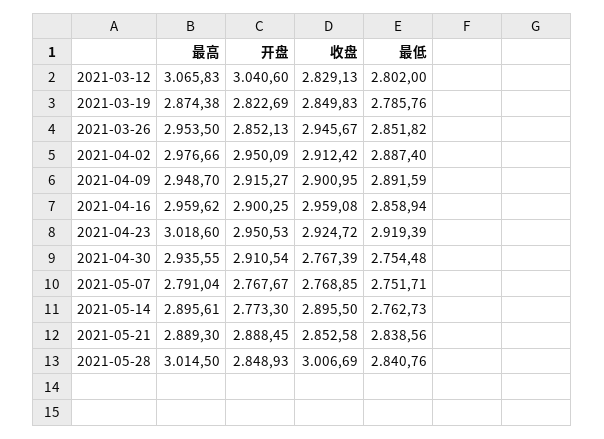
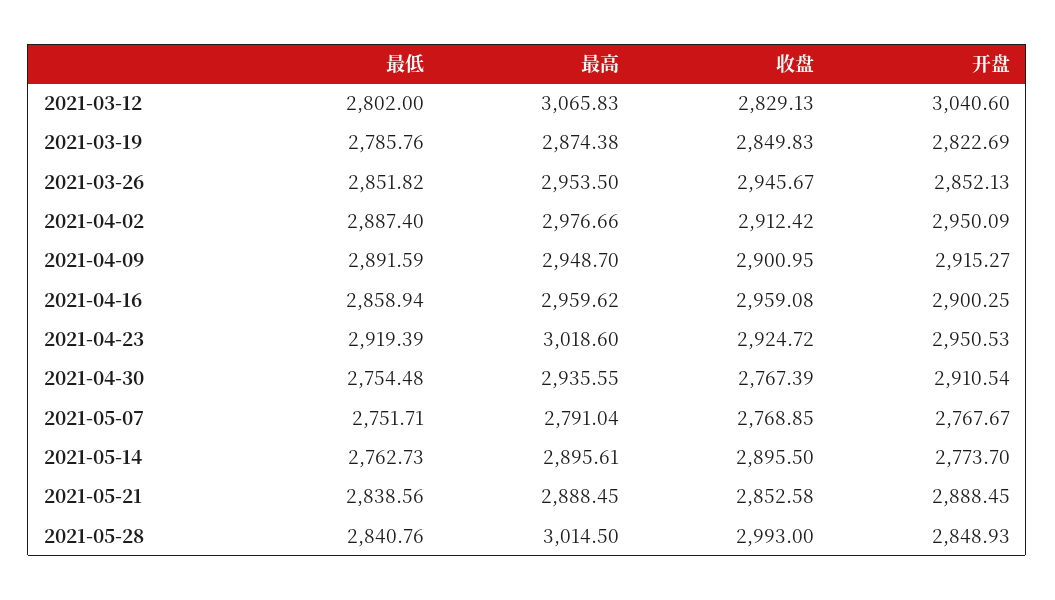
  {
    "最高": {
      "2021-03-12": 3065.83,
      "2021-03-19": 2874.38,
      "2021-03-26": 2953.5,
      "2021-04-02": 2976.66,
      "2021-04-09": 2948.7,
      "2021-04-16": 2959.62,
      "2021-04-23": 3018.6,
      "2021-04-30": 2935.55,
      "2021-05-07": 2791.04,
      "2021-05-14": 2895.61,
-     "2021-05-21": 2889.3,
+     "2021-05-21": 2888.45,
      "2021-05-28": 3014.5
    },
    "开盘": {
      "2021-03-12": 3040.6,
      "2021-03-19": 2822.69,
      "2021-03-26": 2852.13,
      "2021-04-02": 2950.09,
      "2021-04-09": 2915.27,
      "2021-04-16": 2900.25,
      "2021-04-23": 2950.53,
      "2021-04-30": 2910.54,
      "2021-05-07": 2767.67,
-     "2021-05-14": 2773.3,
+     "2021-05-14": 2773.7,
      "2021-05-21": 2888.45,
      "2021-05-28": 2848.93
    },
    "收盘": {
      "2021-03-12": 2829.13,
      "2021-03-19": 2849.83,
      "2021-03-26": 2945.67,
      "2021-04-02": 2912.42,
      "2021-04-09": 2900.95,
      "2021-04-16": 2959.08,
      "2021-04-23": 2924.72,
      "2021-04-30": 2767.39,
      "2021-05-07": 2768.85,
      "2021-05-14": 2895.5,
      "2021-05-21": 2852.58,
-     "2021-05-28": 3006.69
+     "2021-05-28": 2993
    },
    "最低": {
      "2021-03-12": 2802,
      "2021-03-19": 2785.76,
      "2021-03-26": 2851.82,
      "2021-04-02": 2887.4,
      "2021-04-09": 2891.59,
      "2021-04-16": 2858.94,
      "2021-04-23": 2919.39,
      "2021-04-30": 2754.48,
      "2021-05-07": 2751.71,
      "2021-05-14": 2762.73,
      "2021-05-21": 2838.56,
      "2021-05-28": 2840.76
    }
  }

